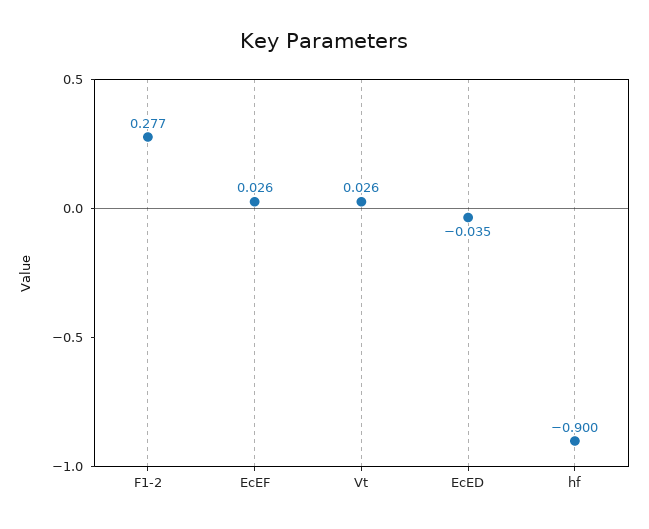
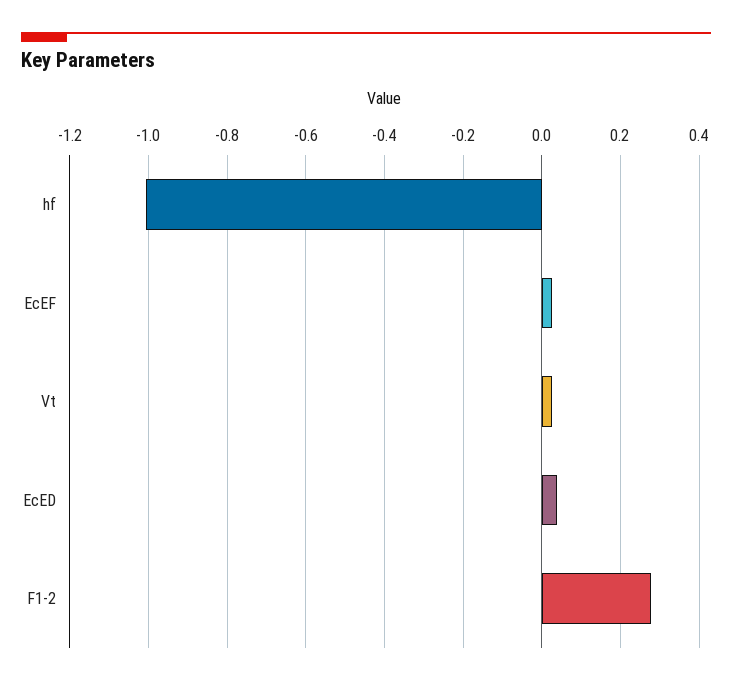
  {
    "F1-2": 0.277,
    "EcEF": 0.026,
    "Vt": 0.026,
-   "EcED": -0.035,
+   "EcED": 0.04,
-   "hf": -0.9
+   "hf": -1
  }

